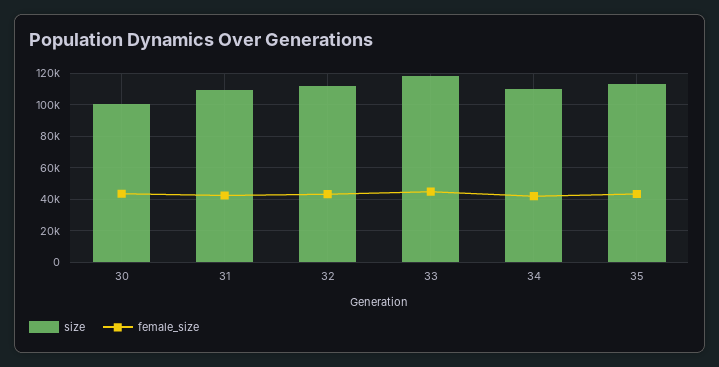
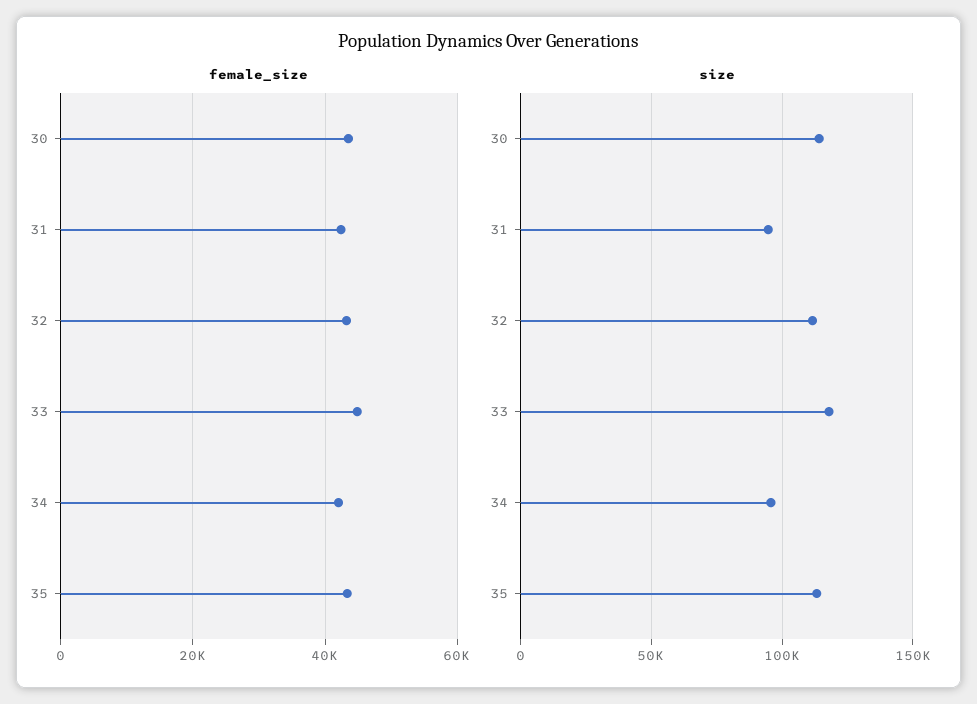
  {
    "size": {
-     "30": 100000,
+     "30": 115000,
-     "31": 110000,
+     "31": 95000,
      "32": 110000,
      "33": 120000,
-     "34": 110000,
+     "34": 95000,
      "35": 115000
    },
    "female_size": {
      "30": 44000,
      "31": 42000,
      "32": 44000,
      "33": 44000,
      "34": 42000,
      "35": 44000
    }
  }

